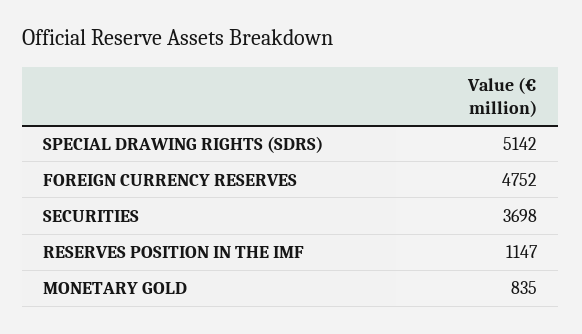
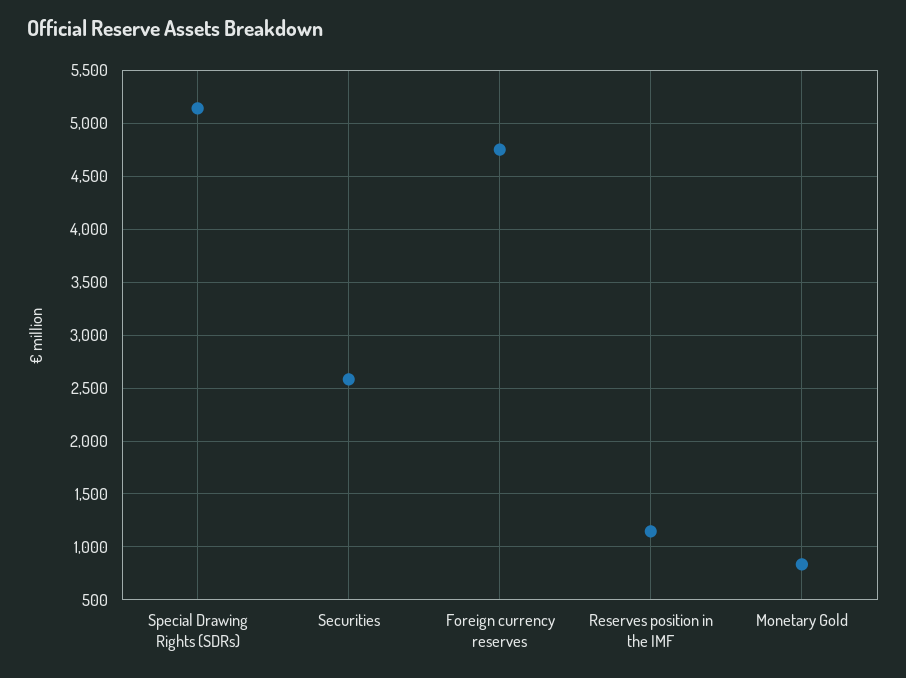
  {
    "SPECIAL DRAWING RIGHTS (SDRS)": 5142,
    "FOREIGN CURRENCY RESERVES": 4752,
-   "SECURITIES": 3698,
+   "SECURITIES": 2600,
    "RESERVES POSITION IN THE IMF": 1147,
    "MONETARY GOLD": 835
  }

